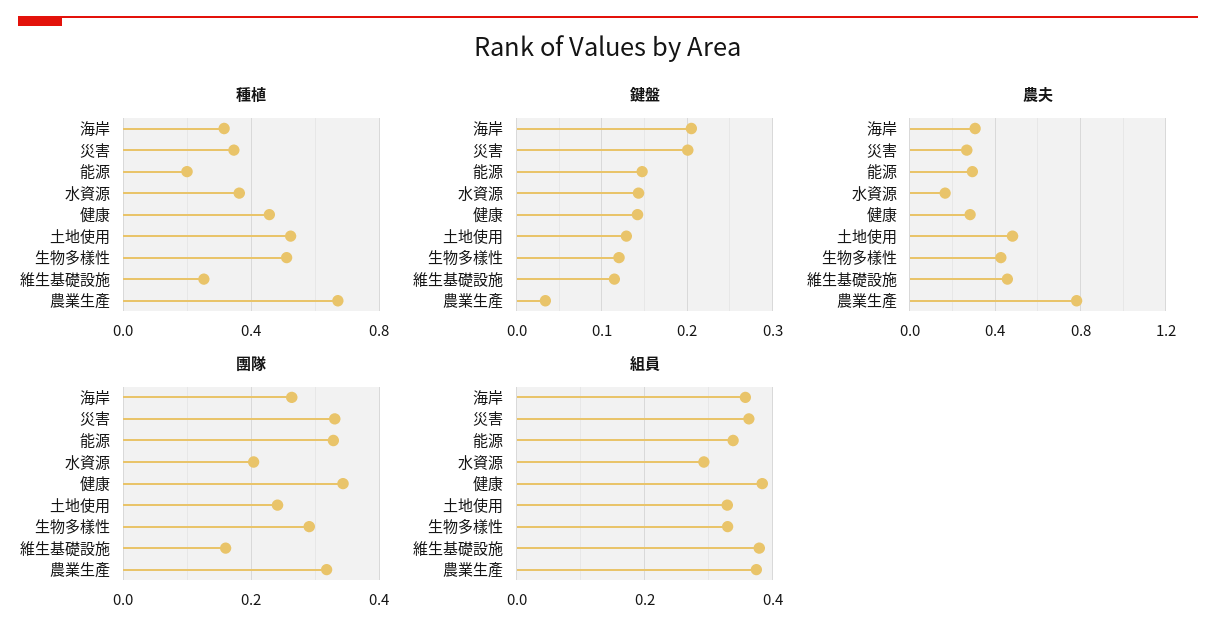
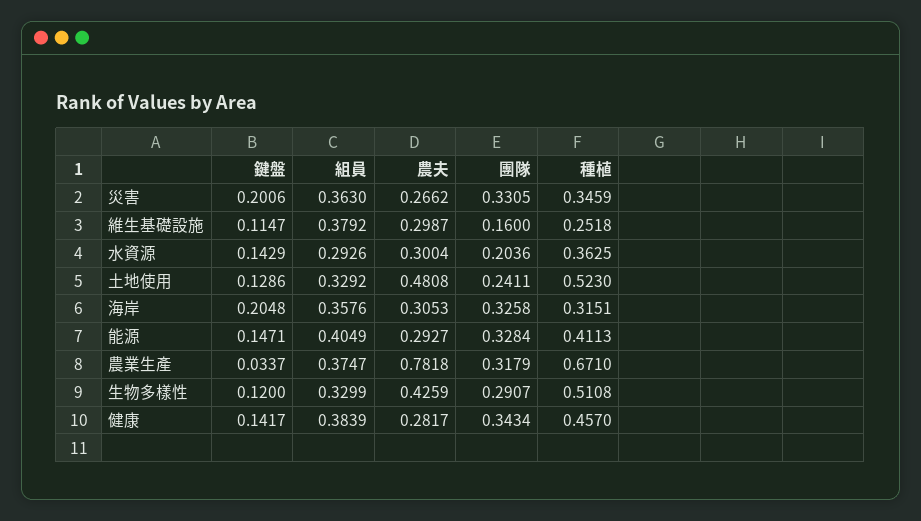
  {
    "種植": {
      "海岸": 0.3151,
      "災害": 0.3459,
-     "能源": 0.2,
+     "能源": 0.4113,
      "水資源": 0.3625,
      "健康": 0.457,
      "土地使用": 0.523,
      "生物多樣性": 0.5108,
      "維生基礎設施": 0.2518,
      "農業生產": 0.671
    },
    "鍵盤": {
      "海岸": 0.2048,
      "災害": 0.2006,
      "能源": 0.1471,
      "水資源": 0.1429,
      "健康": 0.1417,
      "土地使用": 0.1286,
      "生物多樣性": 0.12,
      "維生基礎設施": 0.1147,
      "農業生產": 0.0337
    },
    "農夫": {
      "海岸": 0.3053,
      "災害": 0.2662,
      "能源": 0.2927,
-     "水資源": 0.15,
+     "水資源": 0.3004,
      "健康": 0.2817,
      "土地使用": 0.4808,
      "生物多樣性": 0.4259,
-     "維生基礎設施": 0.45,
+     "維生基礎設施": 0.2987,
      "農業生產": 0.7818
    },
    "團隊": {
-     "海岸": 0.26,
+     "海岸": 0.3258,
      "災害": 0.3305,
      "能源": 0.3284,
      "水資源": 0.2036,
      "健康": 0.3434,
      "土地使用": 0.2411,
      "生物多樣性": 0.2907,
      "維生基礎設施": 0.16,
      "農業生產": 0.3179
    },
    "組員": {
      "海岸": 0.3576,
      "災害": 0.363,
-     "能源": 0.34,
+     "能源": 0.4049,
      "水資源": 0.2926,
      "健康": 0.3839,
      "土地使用": 0.3292,
      "生物多樣性": 0.3299,
      "維生基礎設施": 0.3792,
      "農業生產": 0.3747
    }
  }

